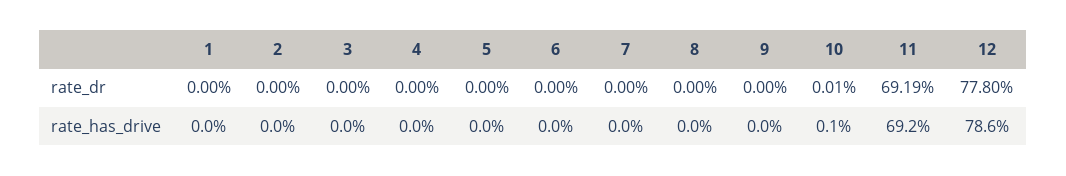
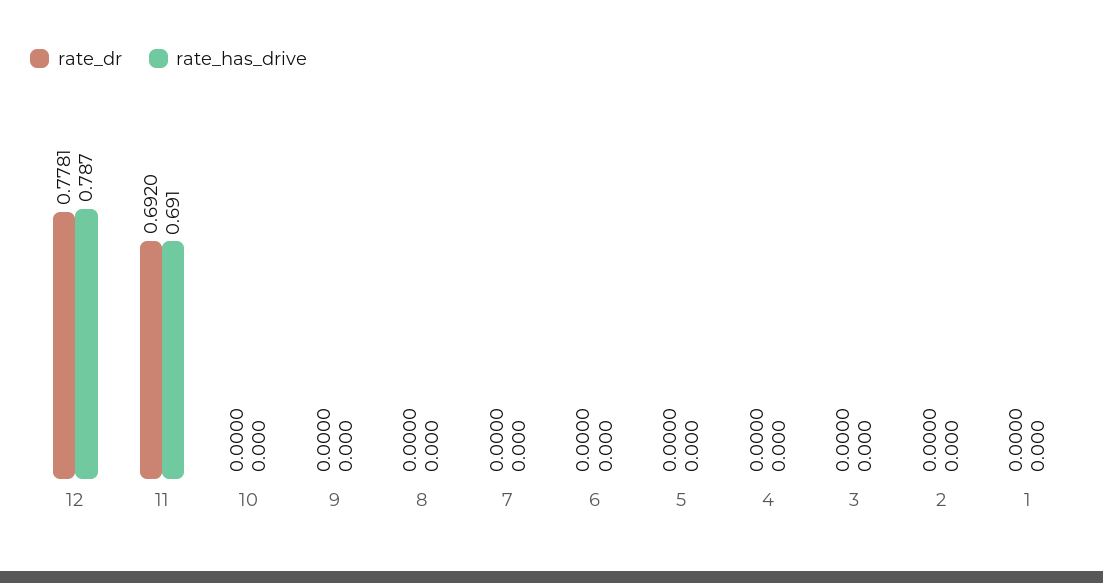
  {
    "rate_dr": {
      "1": 0,
      "2": 0,
      "3": 0,
      "4": 0,
      "5": 0,
      "6": 0,
      "7": 0,
      "8": 0,
      "9": 0,
-     "10": 0.0001,
+     "10": 0,
-     "11": 0.6919,
+     "11": 0.692,
-     "12": 0.778
+     "12": 0.7781
    },
    "rate_has_drive": {
      "1": 0,
      "2": 0,
      "3": 0,
      "4": 0,
      "5": 0,
      "6": 0,
      "7": 0,
      "8": 0,
      "9": 0,
-     "10": 0.001,
+     "10": 0,
-     "11": 0.692,
+     "11": 0.691,
-     "12": 0.786
+     "12": 0.787
    }
  }

